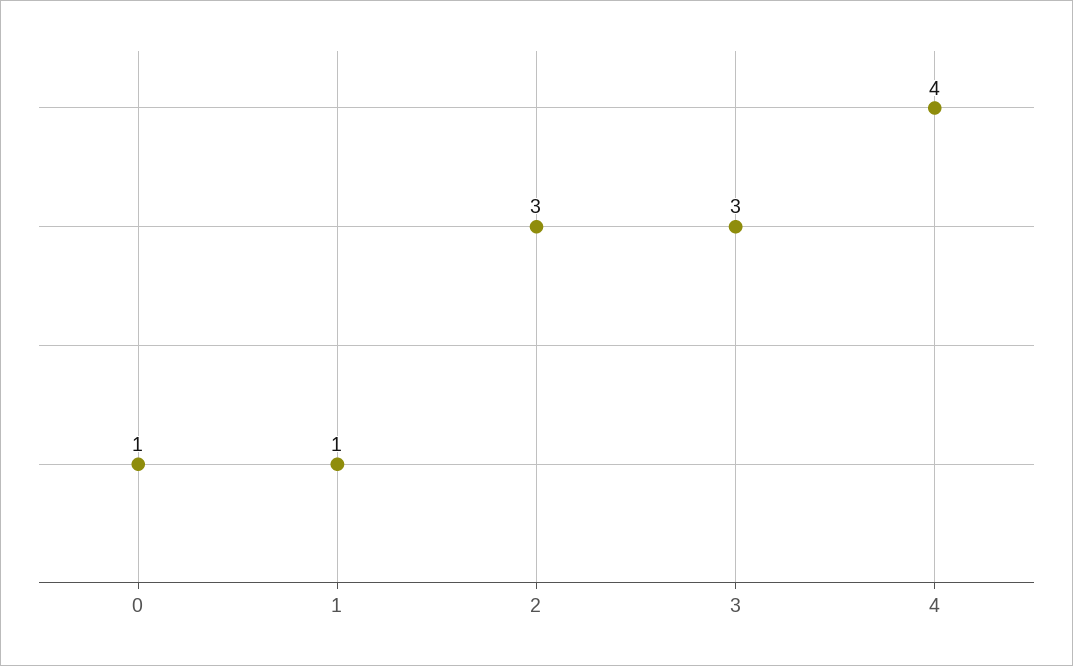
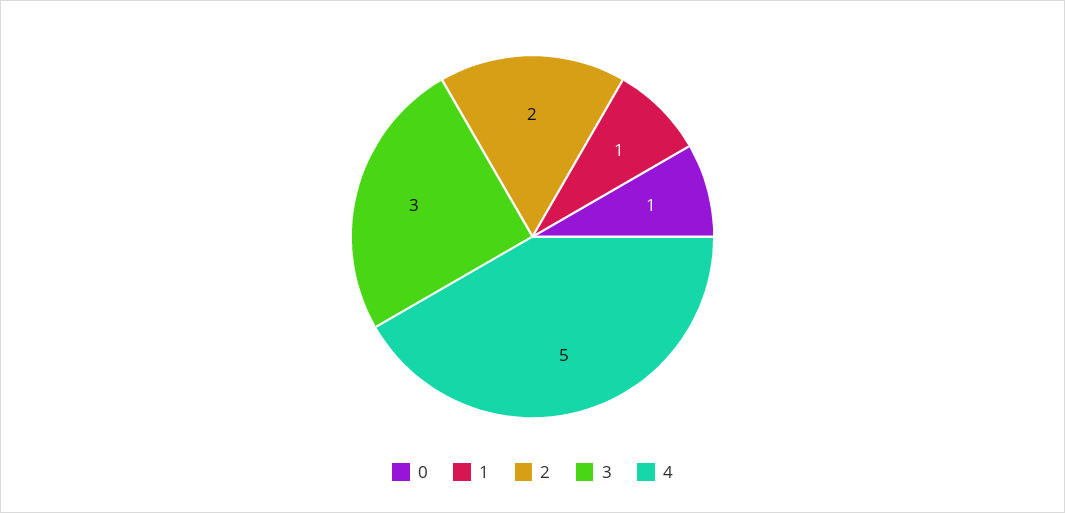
  {
    "0": 1,
    "1": 1,
-   "2": 3,
+   "2": 2,
    "3": 3,
-   "4": 4
+   "4": 5
  }

